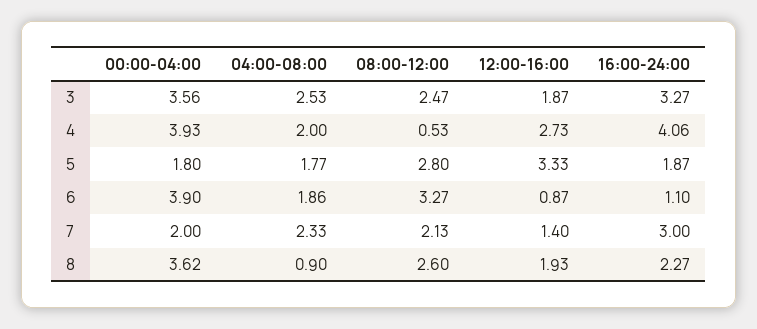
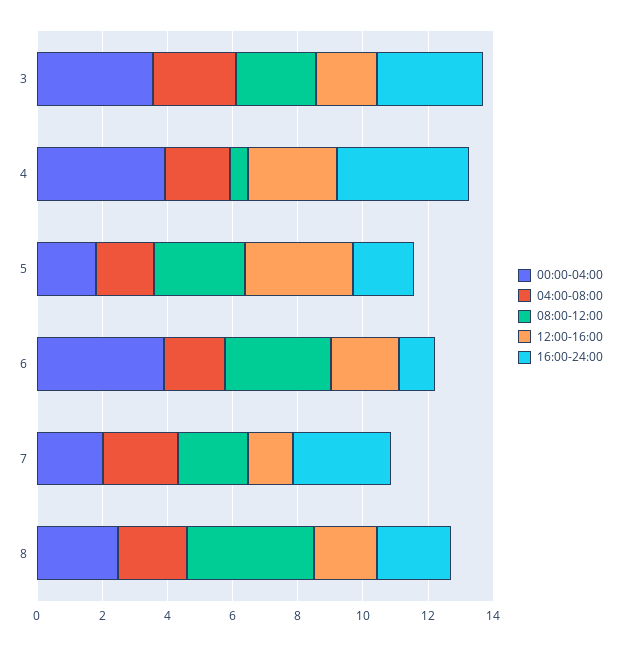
  {
    "00:00-04:00": {
      "3": 3.56,
      "4": 3.93,
      "5": 1.8,
      "6": 3.9,
      "7": 2,
-     "8": 3.62
+     "8": 2.5
    },
    "04:00-08:00": {
      "3": 2.53,
      "4": 2,
      "5": 1.77,
      "6": 1.86,
      "7": 2.33,
-     "8": 0.9
+     "8": 2
    },
    "08:00-12:00": {
      "3": 2.47,
      "4": 0.53,
      "5": 2.8,
      "6": 3.27,
      "7": 2.13,
-     "8": 2.6
+     "8": 4
    },
    "12:00-16:00": {
      "3": 1.87,
      "4": 2.73,
      "5": 3.33,
-     "6": 0.87,
+     "6": 2,
      "7": 1.4,
      "8": 1.93
    },
    "16:00-24:00": {
      "3": 3.27,
      "4": 4.06,
      "5": 1.87,
      "6": 1.1,
      "7": 3,
      "8": 2.27
    }
  }

